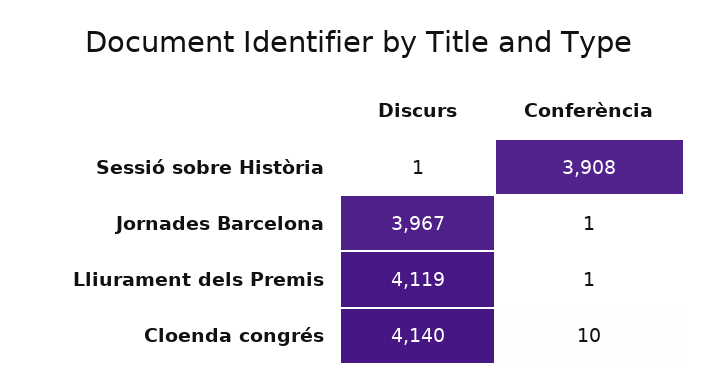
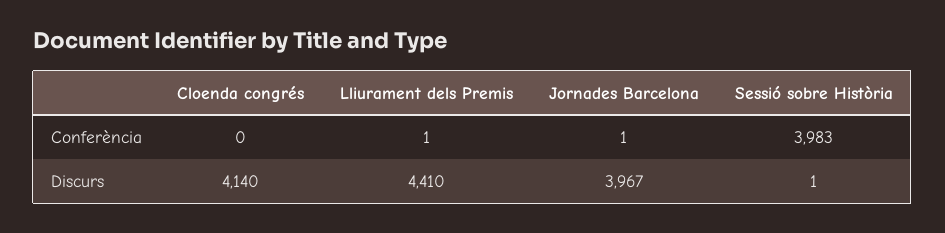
  {
    "Discurs": {
      "Sessió sobre Història": 1,
      "Jornades Barcelona": 3967,
-     "Lliurament dels Premis": 4119,
+     "Lliurament dels Premis": 4410,
      "Cloenda congrés": 4140
    },
    "Conferència": {
-     "Sessió sobre Història": 3908,
+     "Sessió sobre Història": 3983,
      "Jornades Barcelona": 1,
      "Lliurament dels Premis": 1,
-     "Cloenda congrés": 10
+     "Cloenda congrés": 0
    }
  }

